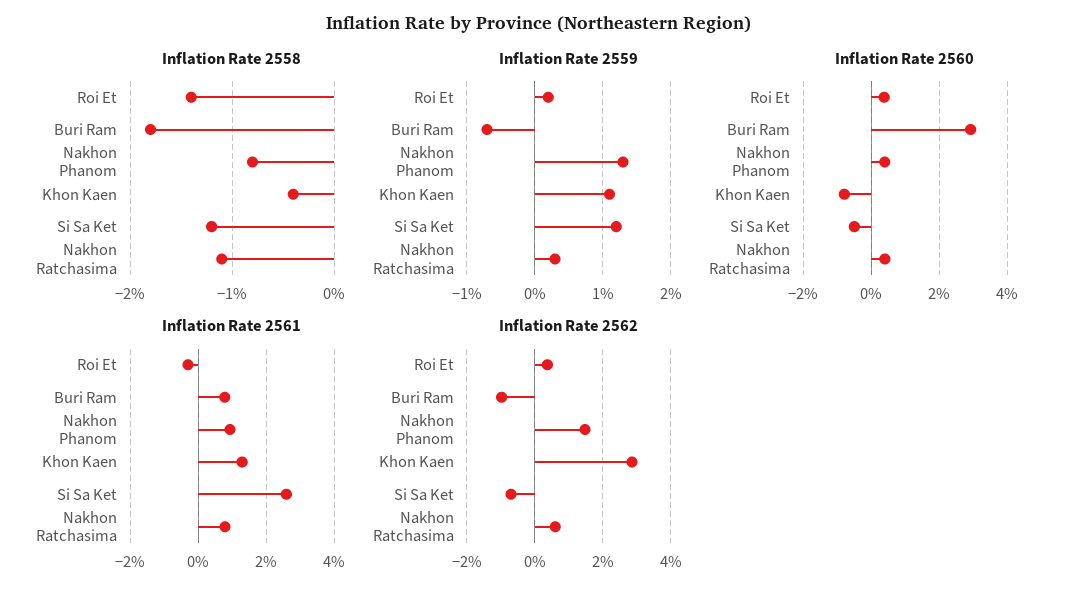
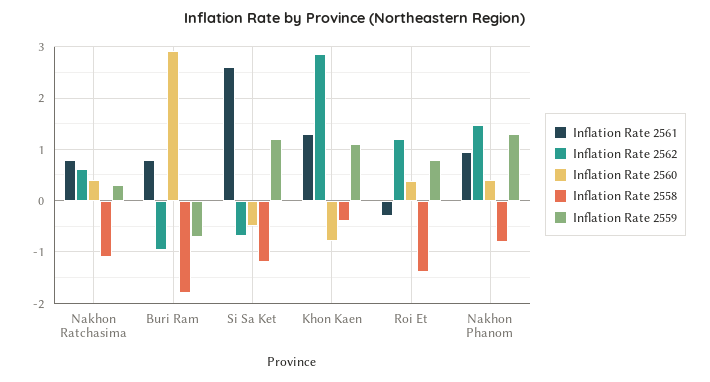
  {
    "Inflation Rate 2558": {
      "Roi Et": -1.4,
      "Buri Ram": -1.8,
      "Nakhon Phanom": -0.8,
      "Khon Kaen": -0.4,
      "Si Sa Ket": -1.2,
      "Nakhon Ratchasima": -1.1
    },
    "Inflation Rate 2559": {
-     "Roi Et": 0.2,
+     "Roi Et": 0.8,
      "Buri Ram": -0.7,
      "Nakhon Phanom": 1.3,
      "Khon Kaen": 1.1,
      "Si Sa Ket": 1.2,
      "Nakhon Ratchasima": 0.3
    },
    "Inflation Rate 2560": {
      "Roi Et": 0.4,
      "Buri Ram": 3,
      "Nakhon Phanom": 0.4,
      "Khon Kaen": -0.8,
      "Si Sa Ket": -0.4,
      "Nakhon Ratchasima": 0.4
    },
    "Inflation Rate 2561": {
      "Roi Et": -0.2,
      "Buri Ram": 0.8,
      "Nakhon Phanom": 1,
      "Khon Kaen": 1.2,
      "Si Sa Ket": 2.6,
      "Nakhon Ratchasima": 0.8
    },
    "Inflation Rate 2562": {
-     "Roi Et": 0.4,
+     "Roi Et": 1.2,
      "Buri Ram": -1,
      "Nakhon Phanom": 1.4,
      "Khon Kaen": 2.8,
      "Si Sa Ket": -0.6,
      "Nakhon Ratchasima": 0.6
    }
  }

